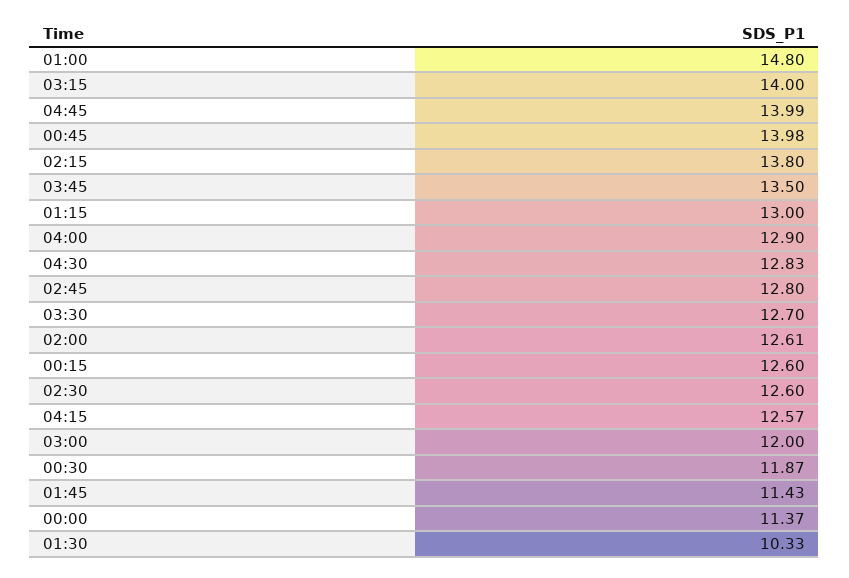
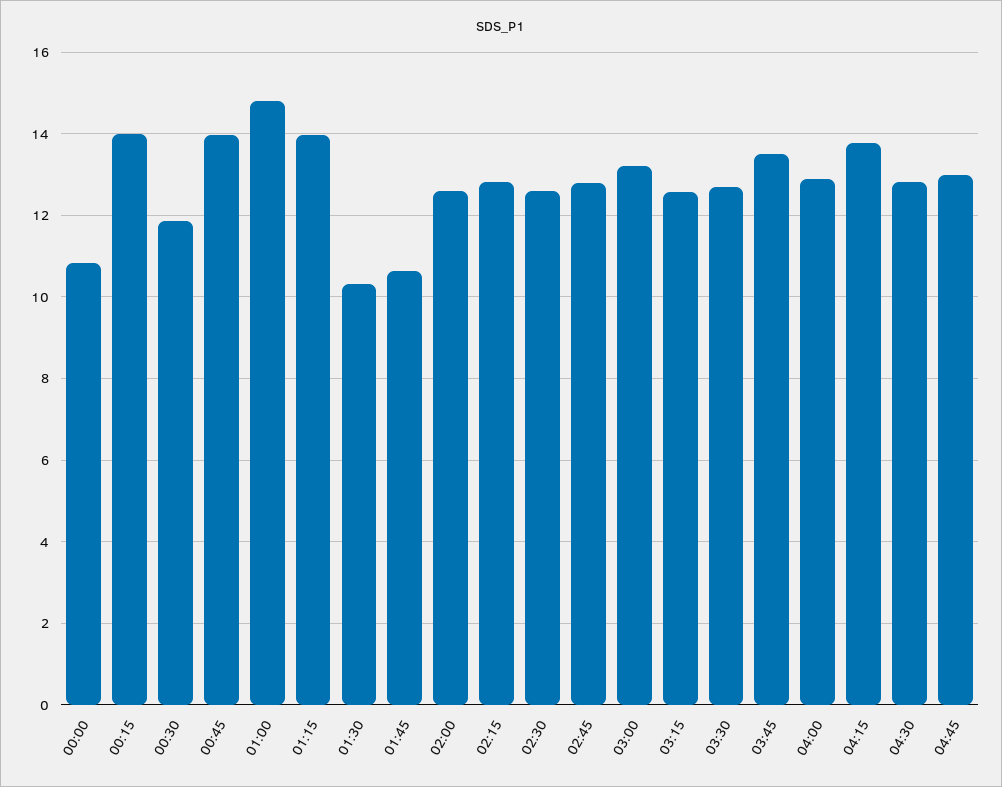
  {
    "01:00": 14.8,
-   "03:15": 14,
+   "03:15": 12.6,
-   "04:45": 13.99,
+   "04:45": 13,
    "00:45": 13.98,
-   "02:15": 13.8,
+   "02:15": 12.8,
    "03:45": 13.5,
-   "01:15": 13,
+   "01:15": 14,
    "04:00": 12.9,
    "04:30": 12.83,
    "02:45": 12.8,
    "03:30": 12.7,
    "02:00": 12.61,
-   "00:15": 12.6,
+   "00:15": 14,
    "02:30": 12.6,
-   "04:15": 12.57,
+   "04:15": 13.8,
-   "03:00": 12,
+   "03:00": 13.2,
    "00:30": 11.87,
-   "01:45": 11.43,
+   "01:45": 10.6,
-   "00:00": 11.37,
+   "00:00": 10.8,
    "01:30": 10.33
  }

